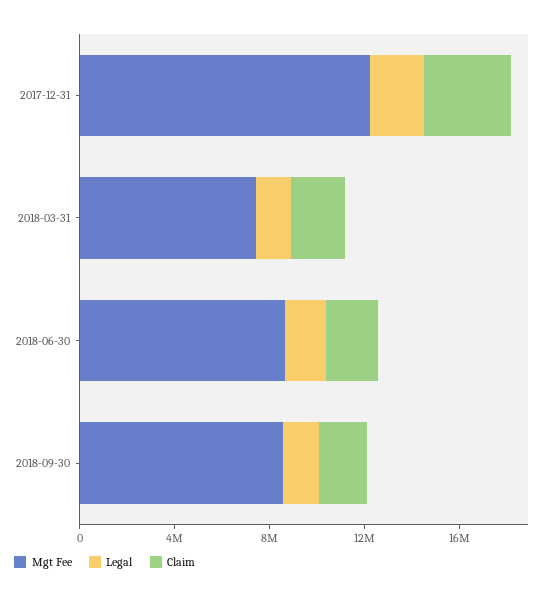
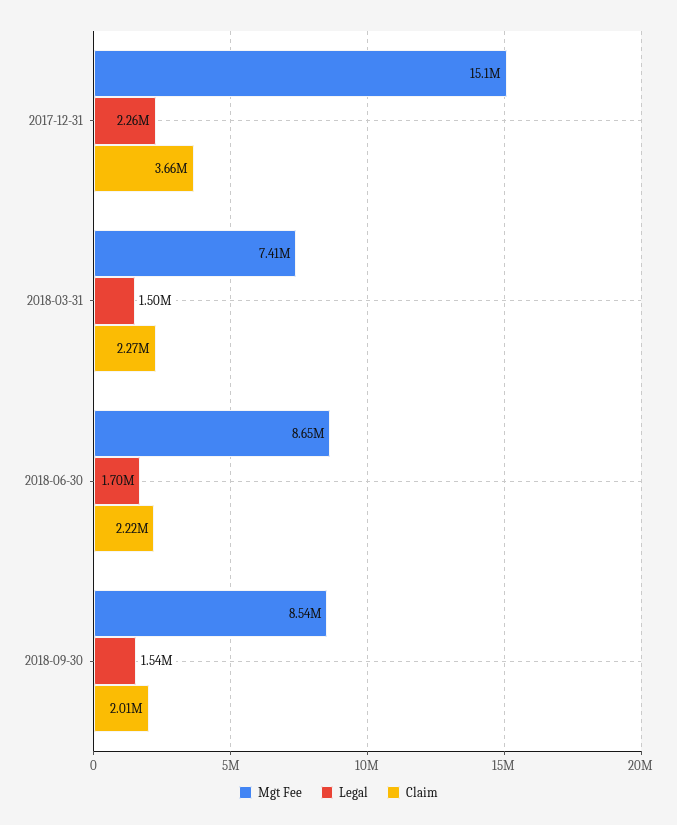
  {
    "Mgt Fee": {
-     "2017-12-31": 12000000,
+     "2017-12-31": 15100000,
      "2018-03-31": 7410000,
      "2018-06-30": 8650000,
      "2018-09-30": 8540000
    },
    "Legal": {
      "2017-12-31": 2260000,
      "2018-03-31": 1500000,
      "2018-06-30": 1700000,
      "2018-09-30": 1540000
    },
    "Claim": {
      "2017-12-31": 3660000,
      "2018-03-31": 2270000,
      "2018-06-30": 2220000,
      "2018-09-30": 2010000
    }
  }

